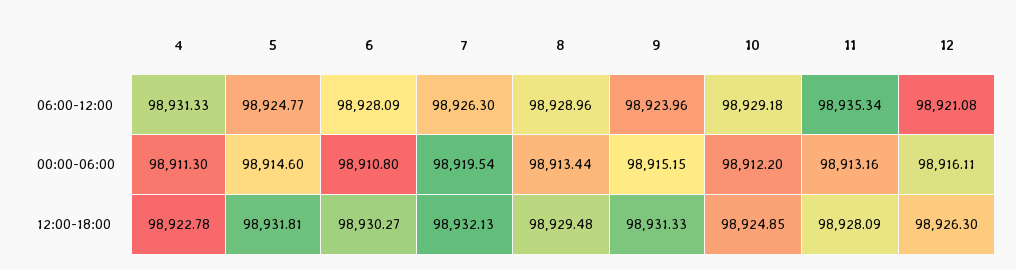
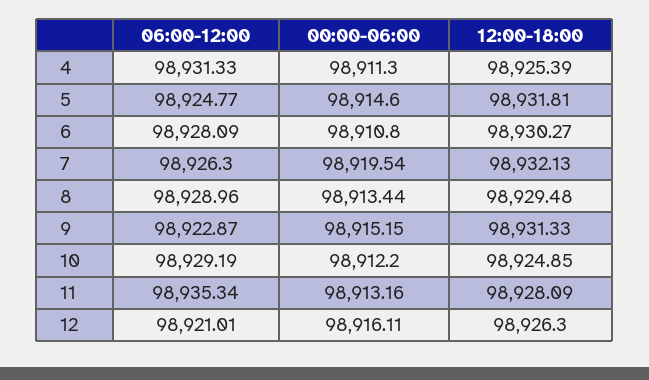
  {
    "4": {
      "06:00-12:00": 98931.33,
      "00:00-06:00": 98911.3,
-     "12:00-18:00": 98922.78
+     "12:00-18:00": 98925.39
    },
    "5": {
      "06:00-12:00": 98924.77,
      "00:00-06:00": 98914.6,
      "12:00-18:00": 98931.81
    },
    "6": {
      "06:00-12:00": 98928.09,
      "00:00-06:00": 98910.8,
      "12:00-18:00": 98930.27
    },
    "7": {
      "06:00-12:00": 98926.3,
      "00:00-06:00": 98919.54,
      "12:00-18:00": 98932.13
    },
    "8": {
      "06:00-12:00": 98928.96,
      "00:00-06:00": 98913.44,
      "12:00-18:00": 98929.48
    },
    "9": {
-     "06:00-12:00": 98923.96,
+     "06:00-12:00": 98922.87,
      "00:00-06:00": 98915.15,
      "12:00-18:00": 98931.33
    },
    "10": {
-     "06:00-12:00": 98929.18,
+     "06:00-12:00": 98929.19,
      "00:00-06:00": 98912.2,
      "12:00-18:00": 98924.85
    },
    "11": {
      "06:00-12:00": 98935.34,
      "00:00-06:00": 98913.16,
      "12:00-18:00": 98928.09
    },
    "12": {
-     "06:00-12:00": 98921.08,
+     "06:00-12:00": 98921.01,
      "00:00-06:00": 98916.11,
      "12:00-18:00": 98926.3
    }
  }

